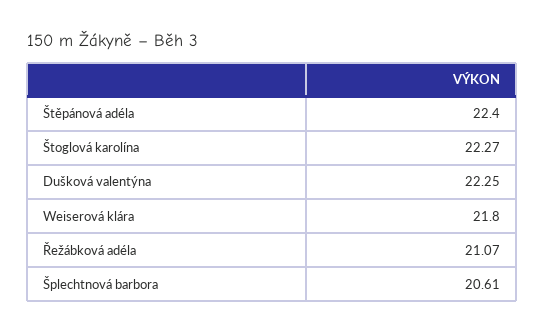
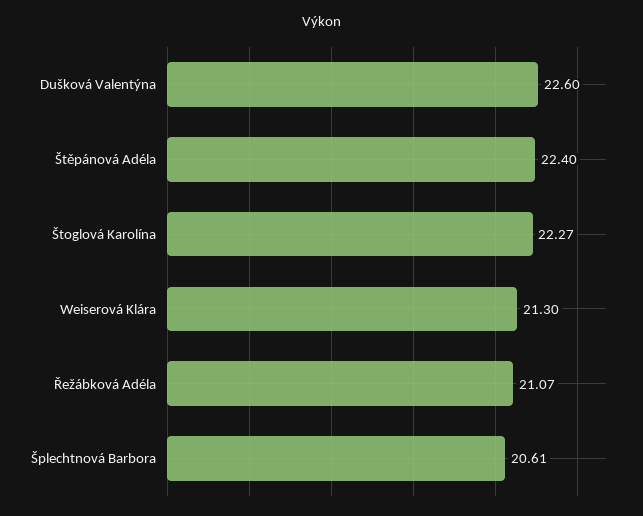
  {
    "Štěpánová adéla": 22.4,
    "Štoglová karolína": 22.27,
-   "Dušková valentýna": 22.25,
+   "Dušková valentýna": 22.6,
-   "Weiserová klára": 21.8,
+   "Weiserová klára": 21.3,
    "Řežábková adéla": 21.07,
    "Šplechtnová barbora": 20.61
  }

